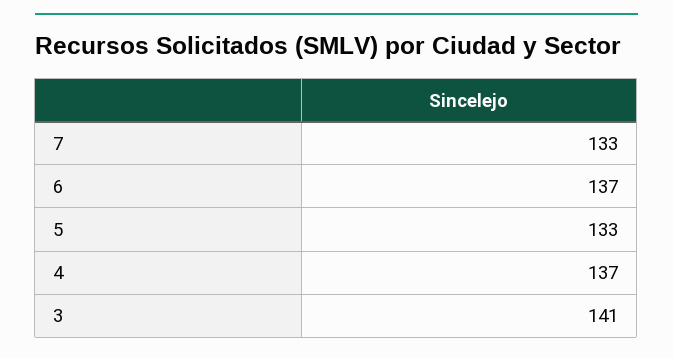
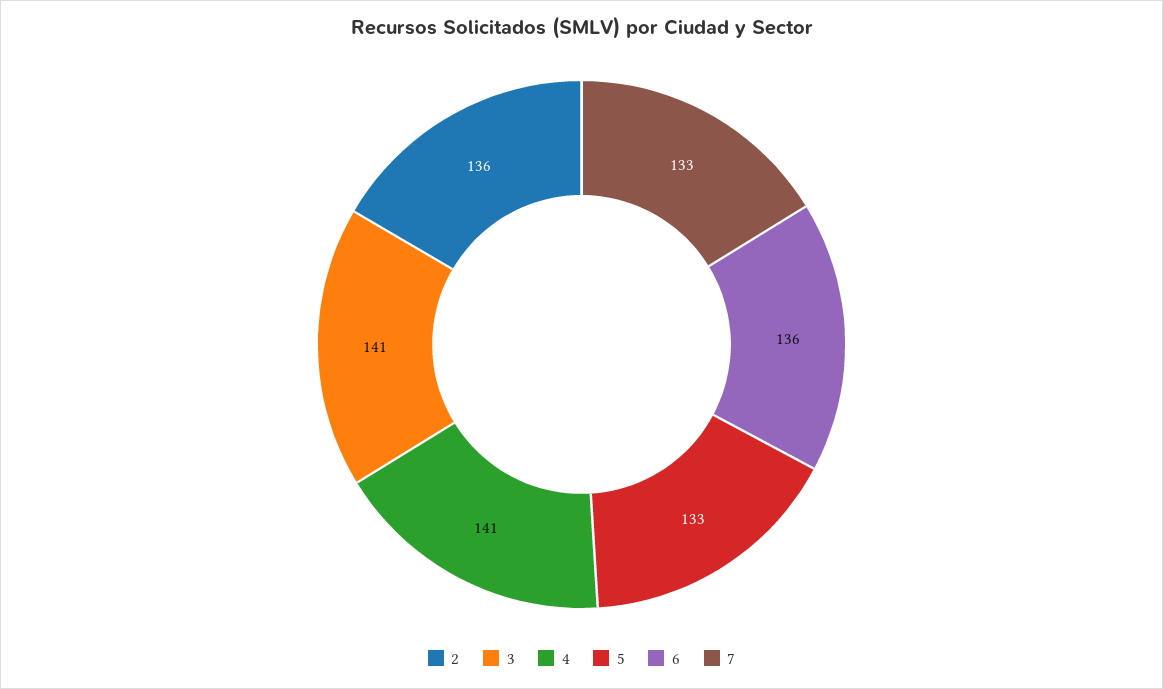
  {
    "7": 133,
-   "6": 137,
+   "6": 136,
    "5": 133,
-   "4": 137,
+   "4": 141,
-   "3": 141
+   "3": 141,
+   "2": 136
  }

